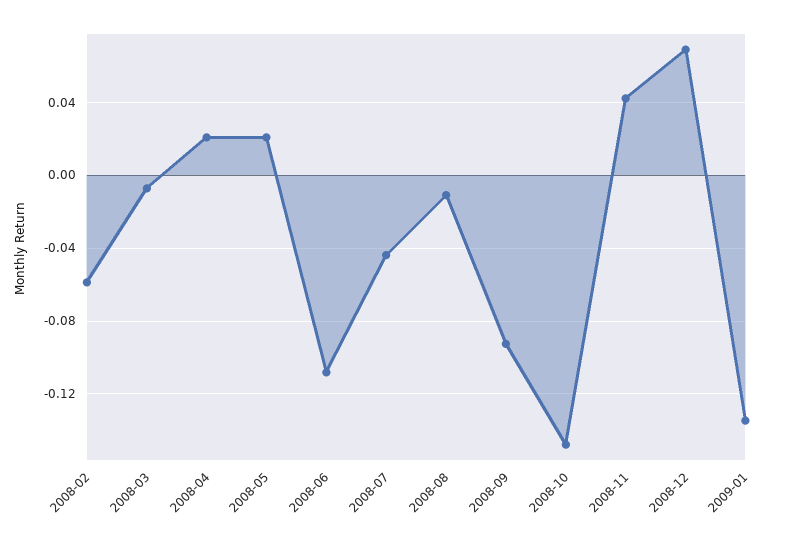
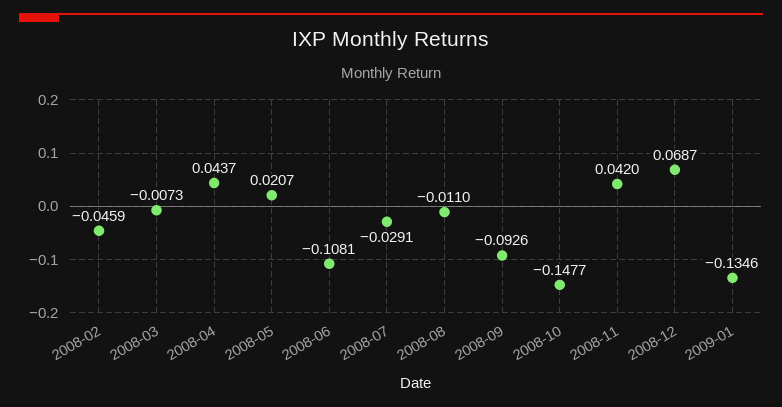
  {
-   "2008-02": -0.06,
+   "2008-02": -0.0459,
    "2008-03": -0.0073,
-   "2008-04": 0.02,
+   "2008-04": 0.0437,
    "2008-05": 0.0207,
    "2008-06": -0.1081,
-   "2008-07": -0.045,
+   "2008-07": -0.0291,
    "2008-08": -0.011,
    "2008-09": -0.0926,
    "2008-10": -0.1477,
    "2008-11": 0.042,
    "2008-12": 0.0687,
    "2009-01": -0.1346
  }

